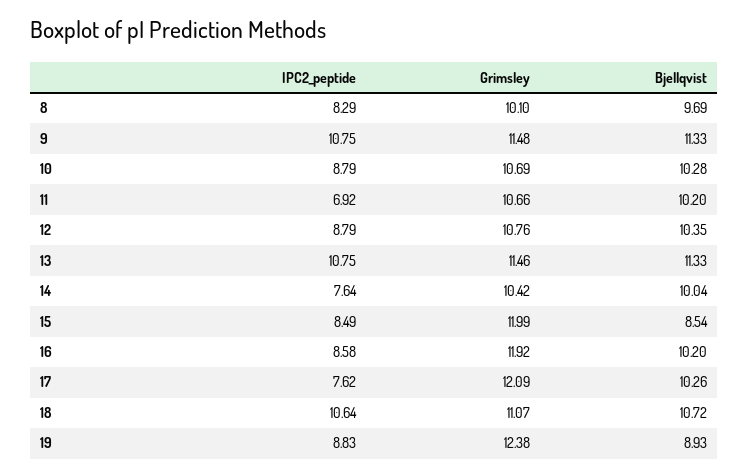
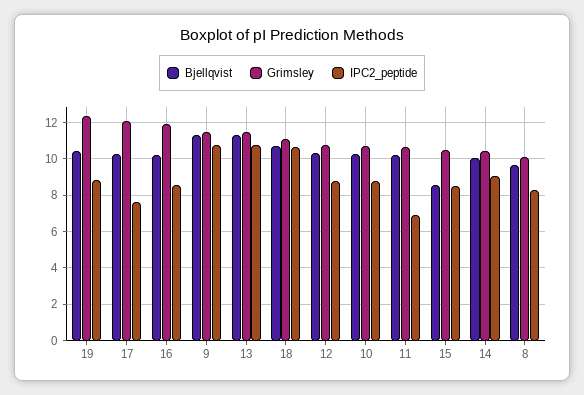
  {
    "IPC2_peptide": {
      "8": 8.29,
      "9": 10.75,
      "10": 8.79,
      "11": 6.92,
      "12": 8.79,
      "13": 10.75,
-     "14": 7.64,
+     "14": 9,
      "15": 8.49,
      "16": 8.58,
      "17": 7.62,
      "18": 10.64,
      "19": 8.83
    },
    "Grimsley": {
      "8": 10.1,
      "9": 11.48,
      "10": 10.69,
      "11": 10.66,
      "12": 10.76,
      "13": 11.46,
      "14": 10.42,
-     "15": 11.99,
+     "15": 10.5,
      "16": 11.92,
      "17": 12.09,
      "18": 11.07,
      "19": 12.38
    },
    "Bjellqvist": {
      "8": 9.69,
      "9": 11.33,
      "10": 10.28,
      "11": 10.2,
      "12": 10.35,
      "13": 11.33,
      "14": 10.04,
      "15": 8.54,
      "16": 10.2,
      "17": 10.26,
      "18": 10.72,
-     "19": 8.93
+     "19": 10.5
    }
  }

